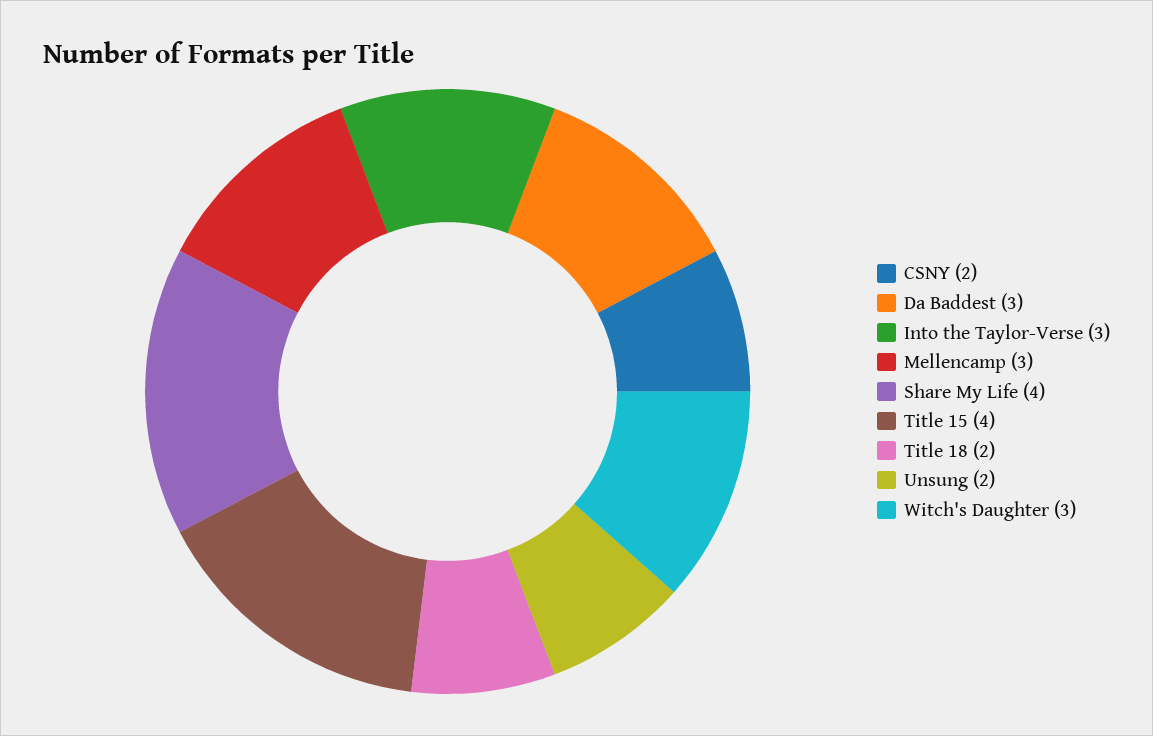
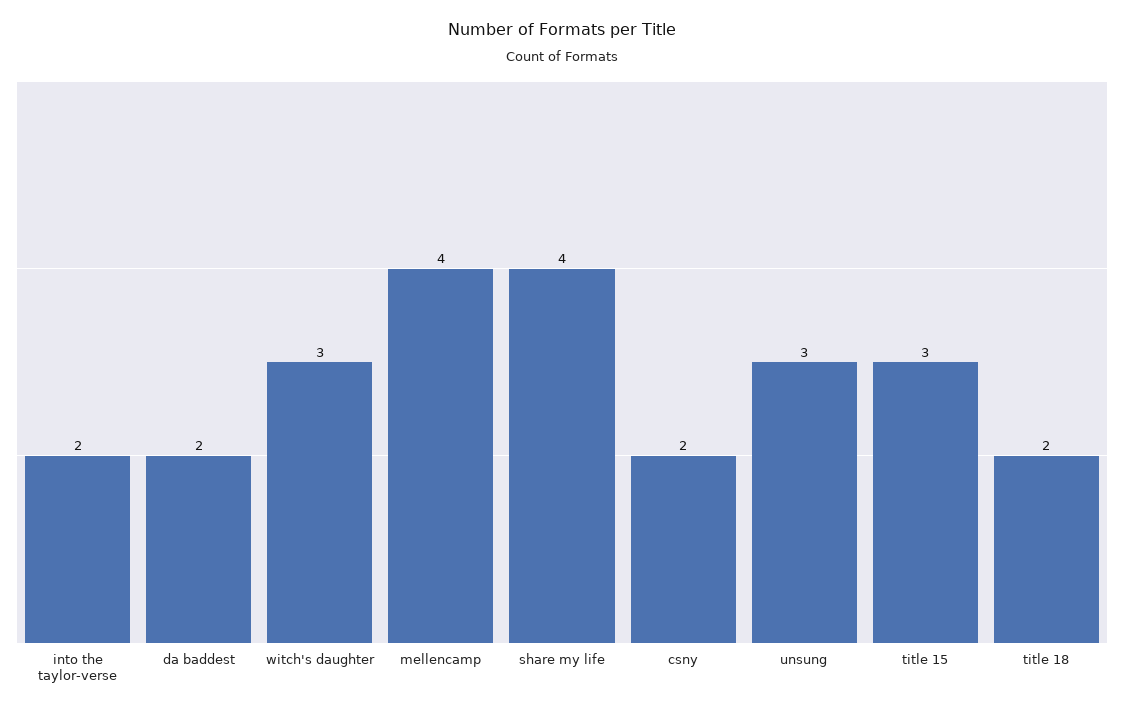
  {
    "CSNY": 2,
-   "Da Baddest": 3,
+   "Da Baddest": 2,
-   "Into the Taylor-Verse": 3,
+   "Into the Taylor-Verse": 2,
-   "Mellencamp": 3,
+   "Mellencamp": 4,
    "Share My Life": 4,
-   "Title 15": 4,
+   "Title 15": 3,
    "Title 18": 2,
-   "Unsung": 2,
+   "Unsung": 3,
    "Witch's Daughter": 3
  }

